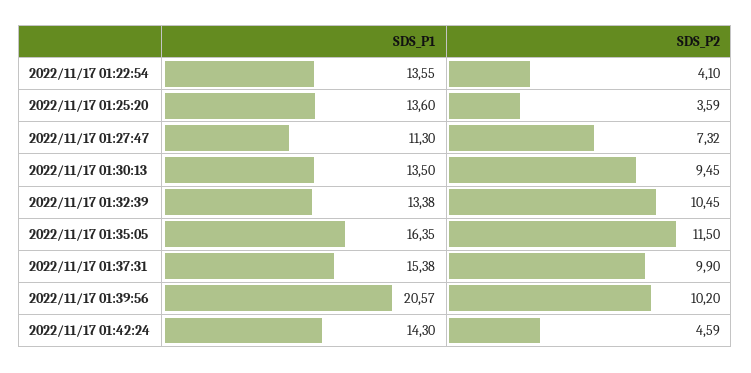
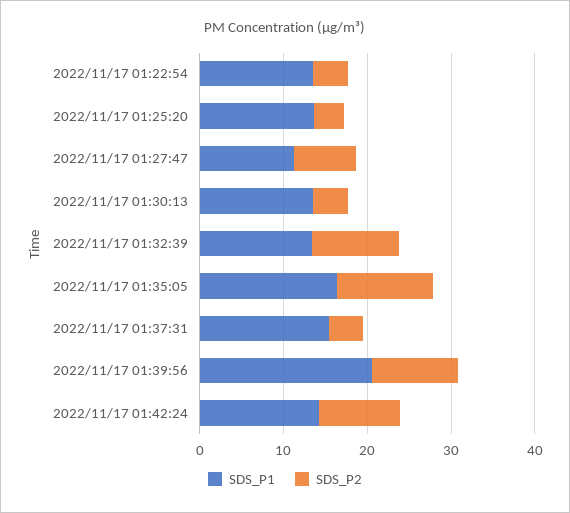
  {
    "SDS_P1": {
      "2022/11/17 01:22:54": 13.55,
      "2022/11/17 01:25:20": 13.6,
      "2022/11/17 01:27:47": 11.3,
      "2022/11/17 01:30:13": 13.5,
      "2022/11/17 01:32:39": 13.38,
      "2022/11/17 01:35:05": 16.35,
      "2022/11/17 01:37:31": 15.38,
      "2022/11/17 01:39:56": 20.57,
      "2022/11/17 01:42:24": 14.3
    },
    "SDS_P2": {
      "2022/11/17 01:22:54": 4.1,
      "2022/11/17 01:25:20": 3.59,
      "2022/11/17 01:27:47": 7.32,
-     "2022/11/17 01:30:13": 9.45,
+     "2022/11/17 01:30:13": 4,
      "2022/11/17 01:32:39": 10.45,
      "2022/11/17 01:35:05": 11.5,
-     "2022/11/17 01:37:31": 9.9,
+     "2022/11/17 01:37:31": 4,
      "2022/11/17 01:39:56": 10.2,
-     "2022/11/17 01:42:24": 4.59
+     "2022/11/17 01:42:24": 10
    }
  }

